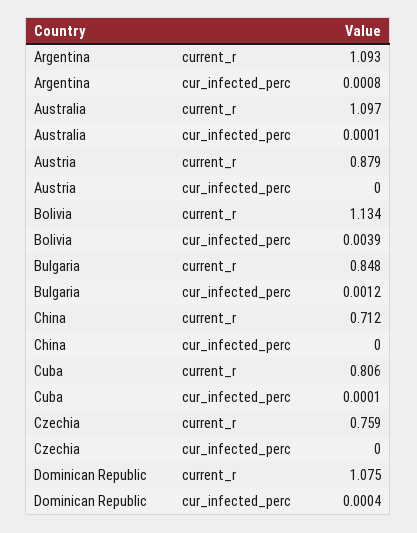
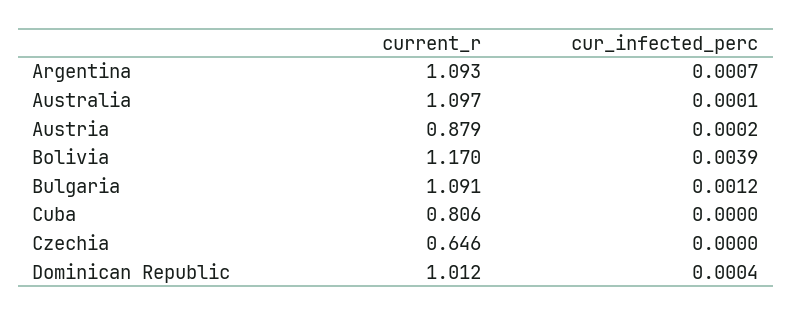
  {
    "Argentina": {
      "current_r": 1.093,
-     "cur_infected_perc": 0.0008
+     "cur_infected_perc": 0.0007
    },
    "Australia": {
      "current_r": 1.097,
      "cur_infected_perc": 0.0001
    },
    "Austria": {
      "current_r": 0.879,
-     "cur_infected_perc": 0
+     "cur_infected_perc": 0.0002
    },
    "Bolivia": {
-     "current_r": 1.134,
+     "current_r": 1.17,
      "cur_infected_perc": 0.0039
    },
    "Bulgaria": {
-     "current_r": 0.848,
+     "current_r": 1.091,
      "cur_infected_perc": 0.0012
    },
-   "China": {
-     "current_r": 0.712,
-     "cur_infected_perc": 0
-   },
    "Cuba": {
      "current_r": 0.806,
-     "cur_infected_perc": 0.0001
+     "cur_infected_perc": 0
    },
    "Czechia": {
-     "current_r": 0.759,
+     "current_r": 0.646,
      "cur_infected_perc": 0
    },
    "Dominican Republic": {
-     "current_r": 1.075,
+     "current_r": 1.012,
      "cur_infected_perc": 0.0004
    }
  }

